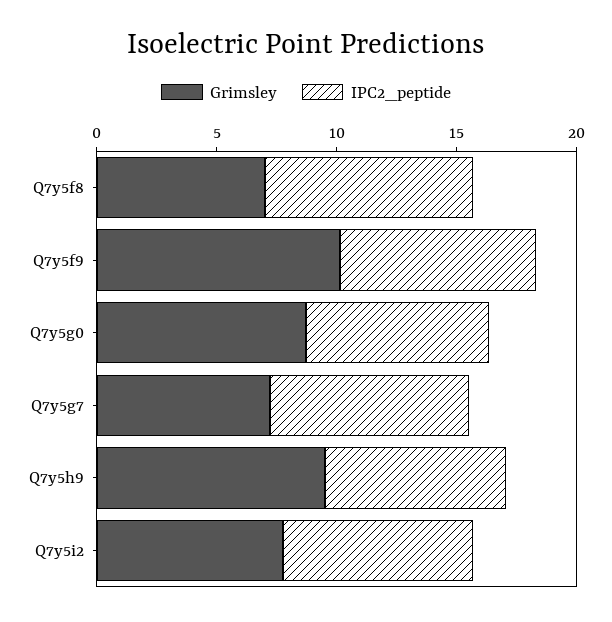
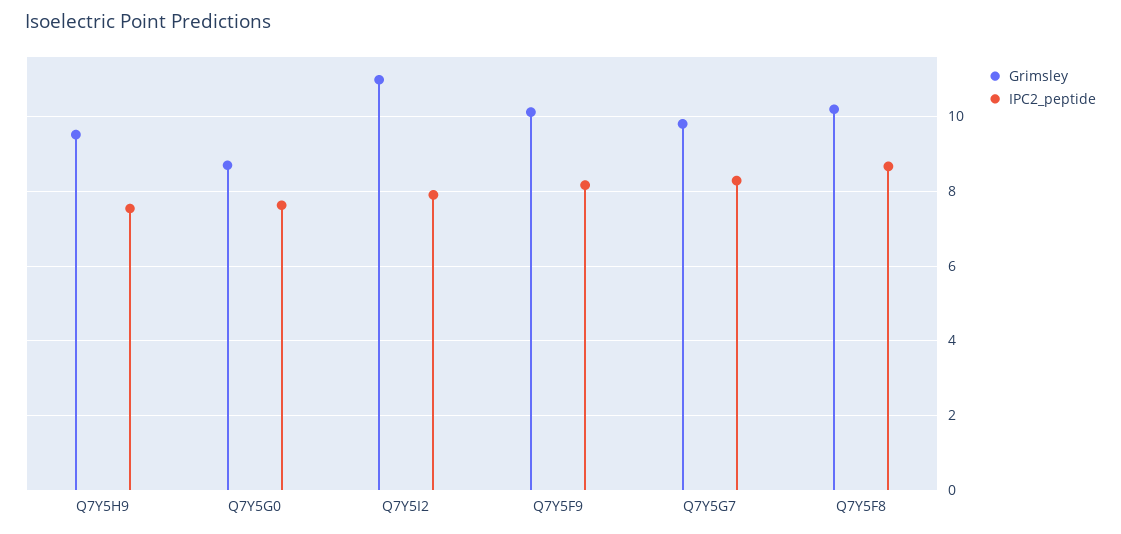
  {
    "Grimsley": {
-     "Q7y5f8": 7,
+     "Q7y5f8": 10.2,
      "Q7y5f9": 10.2,
      "Q7y5g0": 8.8,
-     "Q7y5g7": 7,
+     "Q7y5g7": 9.8,
      "Q7y5h9": 9.6,
-     "Q7y5i2": 8
+     "Q7y5i2": 11
    },
    "IPC2_peptide": {
      "Q7y5f8": 8.6,
      "Q7y5f9": 8.2,
      "Q7y5g0": 7.6,
      "Q7y5g7": 8.2,
      "Q7y5h9": 7.6,
      "Q7y5i2": 8
    }
  }

